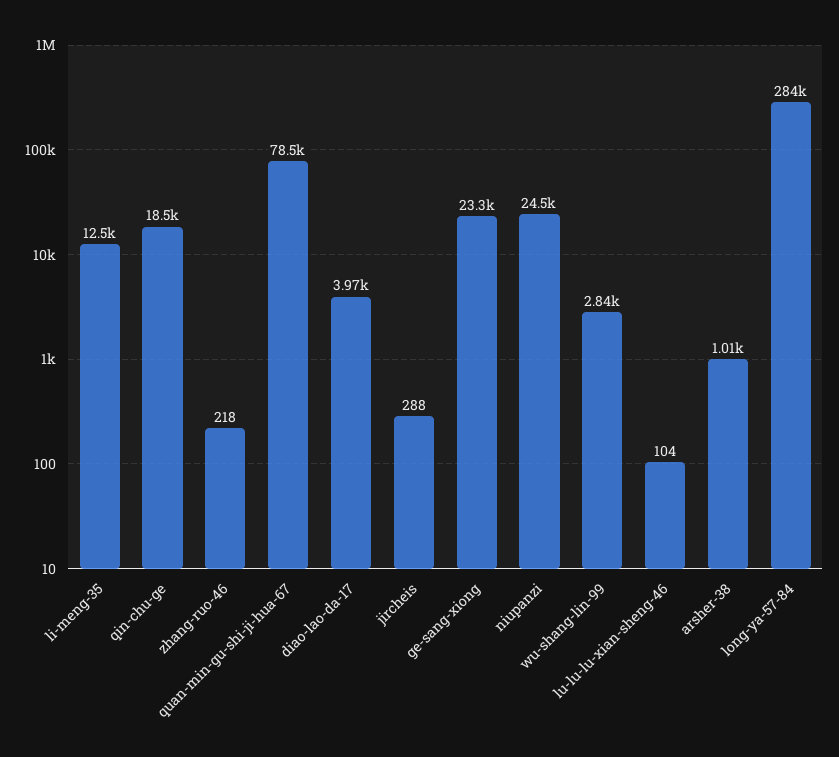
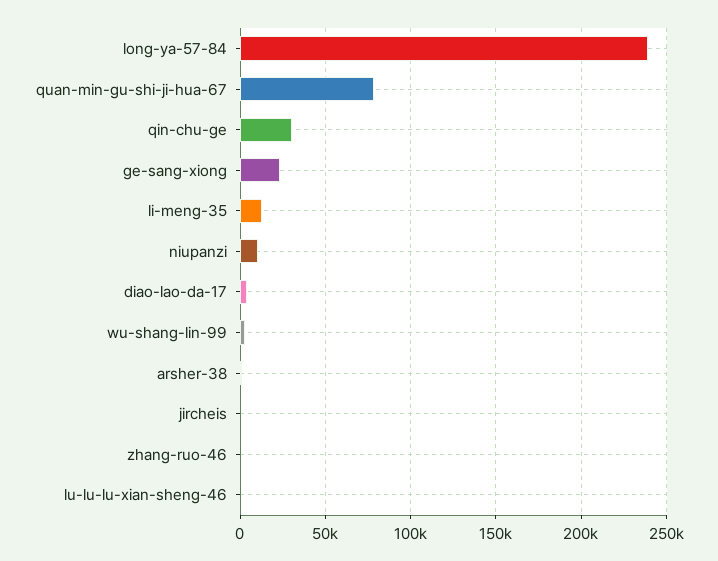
  {
    "li-meng-35": 12500,
-   "qin-chu-ge": 18500,
+   "qin-chu-ge": 30000,
    "zhang-ruo-46": 218,
    "quan-min-gu-shi-ji-hua-67": 78500,
    "diao-lao-da-17": 3970,
    "jircheis": 288,
    "ge-sang-xiong": 23300,
-   "niupanzi": 24500,
+   "niupanzi": 10000,
    "wu-shang-lin-99": 2840,
    "lu-lu-lu-xian-sheng-46": 104,
    "arsher-38": 1010,
-   "long-ya-57-84": 284000
+   "long-ya-57-84": 240000
  }

